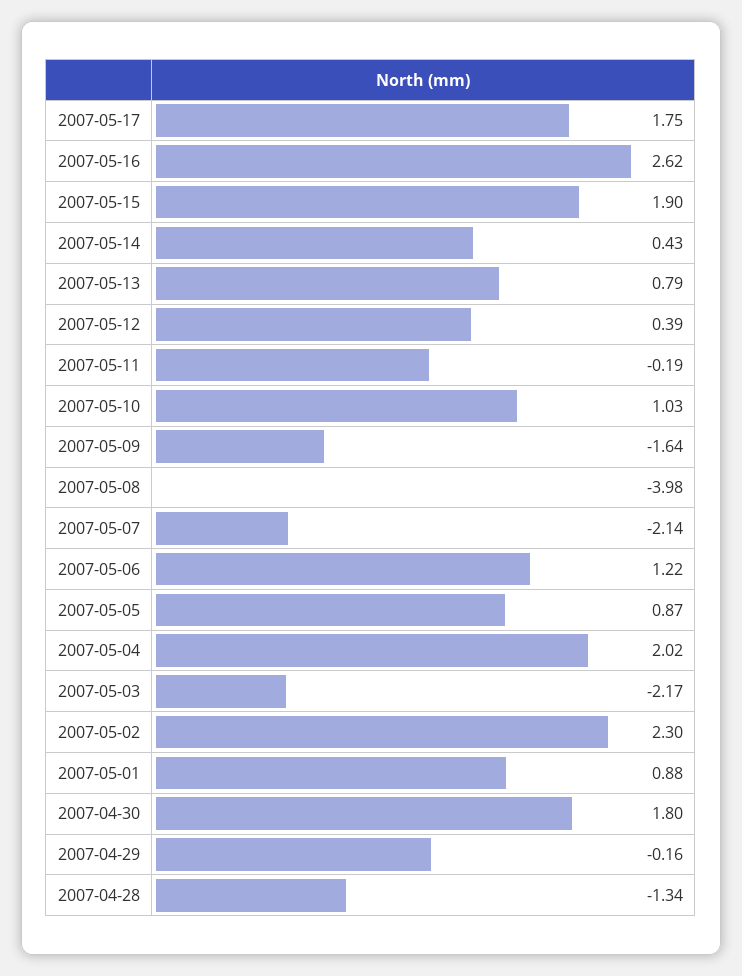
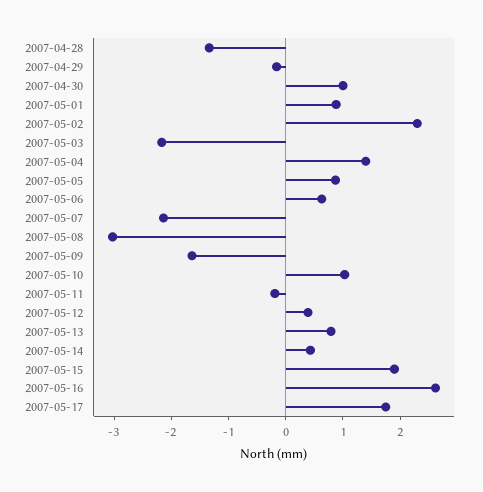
  {
    "2007-05-17": 1.75,
    "2007-05-16": 2.62,
    "2007-05-15": 1.9,
    "2007-05-14": 0.43,
    "2007-05-13": 0.79,
    "2007-05-12": 0.39,
    "2007-05-11": -0.19,
    "2007-05-10": 1.03,
    "2007-05-09": -1.64,
-   "2007-05-08": -3.98,
+   "2007-05-08": -3,
    "2007-05-07": -2.14,
-   "2007-05-06": 1.22,
+   "2007-05-06": 0.6,
    "2007-05-05": 0.87,
-   "2007-05-04": 2.02,
+   "2007-05-04": 1.4,
    "2007-05-03": -2.17,
    "2007-05-02": 2.3,
    "2007-05-01": 0.88,
-   "2007-04-30": 1.8,
+   "2007-04-30": 1,
    "2007-04-29": -0.16,
    "2007-04-28": -1.34
  }

